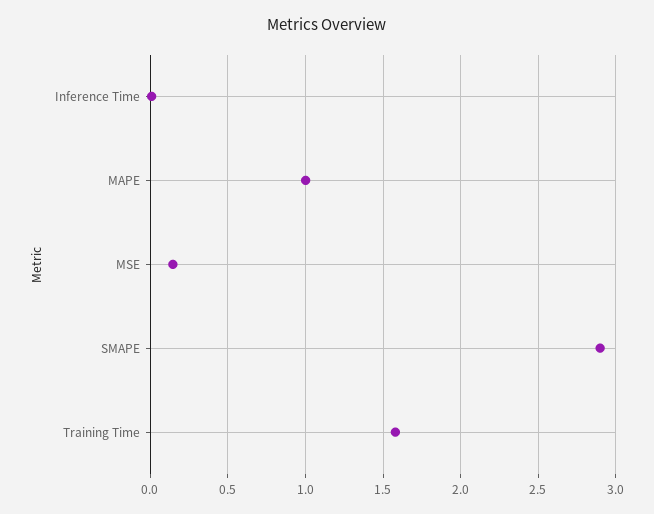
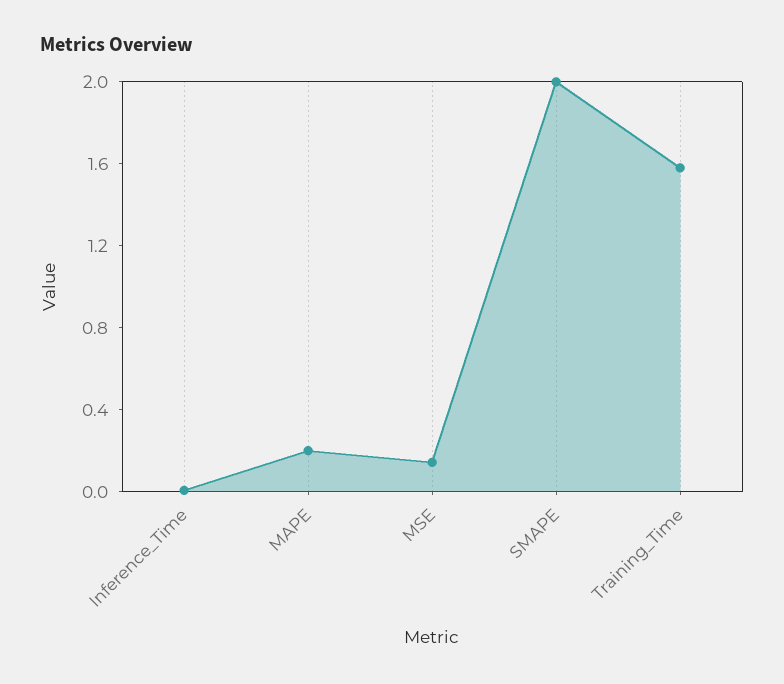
  {
    "Inference Time": 0,
-   "MAPE": 1,
+   "MAPE": 0.2,
    "MSE": 0.15,
-   "SMAPE": 2.9,
+   "SMAPE": 2,
    "Training Time": 1.6
  }

